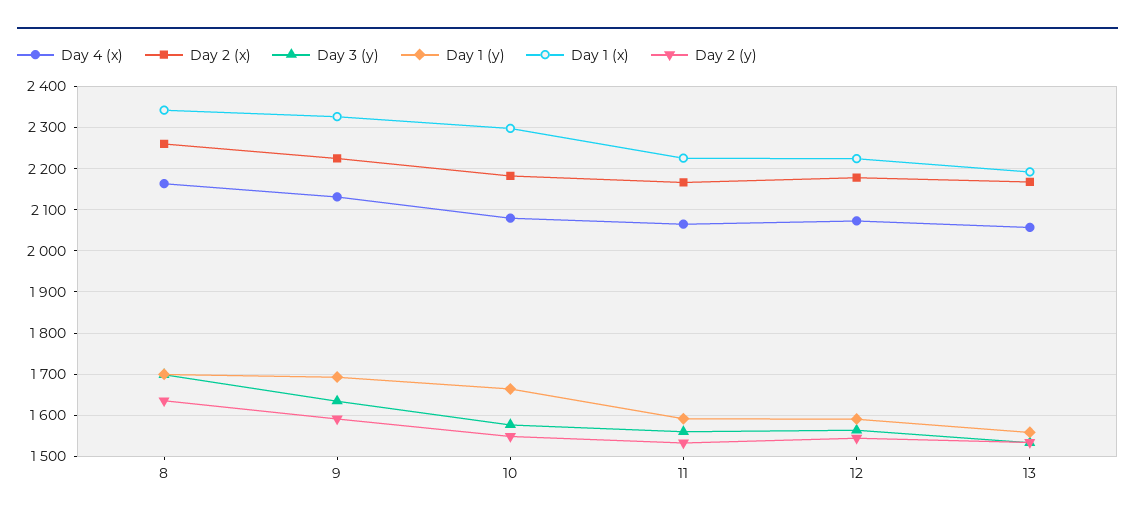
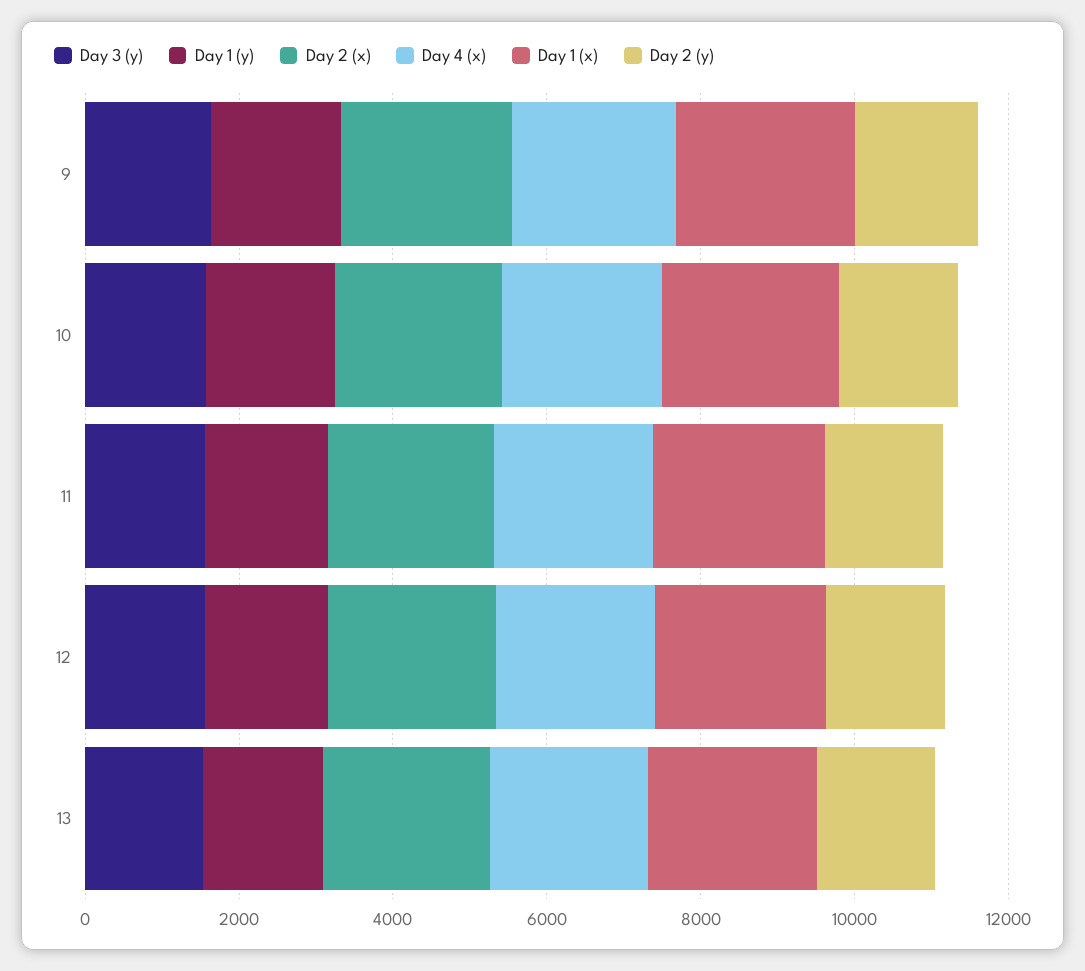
  {
    "Day 4 (x)": {
-     "8": 2160,
      "9": 2140,
      "10": 2080,
      "11": 2060,
      "12": 2080,
      "13": 2060
    },
    "Day 2 (x)": {
-     "8": 2260,
      "9": 2220,
      "10": 2180,
      "11": 2160,
      "12": 2180,
      "13": 2160
    },
    "Day 3 (y)": {
-     "8": 1700,
      "9": 1640,
      "10": 1580,
      "11": 1560,
      "12": 1560,
      "13": 1540
    },
    "Day 1 (y)": {
-     "8": 1700,
      "9": 1700,
      "10": 1660,
      "11": 1600,
      "12": 1600,
      "13": 1560
    },
    "Day 1 (x)": {
-     "8": 2340,
      "9": 2320,
      "10": 2300,
      "11": 2220,
      "12": 2220,
      "13": 2200
    },
    "Day 2 (y)": {
-     "8": 1640,
      "9": 1600,
      "10": 1540,
      "11": 1540,
      "12": 1540,
      "13": 1540
    }
  }

